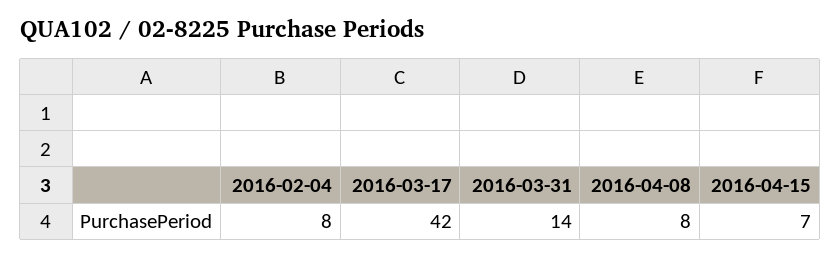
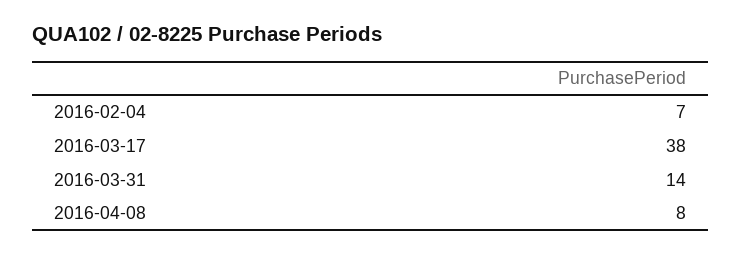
  {
-   "2016-02-04": 8,
+   "2016-02-04": 7,
-   "2016-03-17": 42,
+   "2016-03-17": 38,
    "2016-03-31": 14,
-   "2016-04-08": 8,
+   "2016-04-08": 8
-   "2016-04-15": 7
  }

